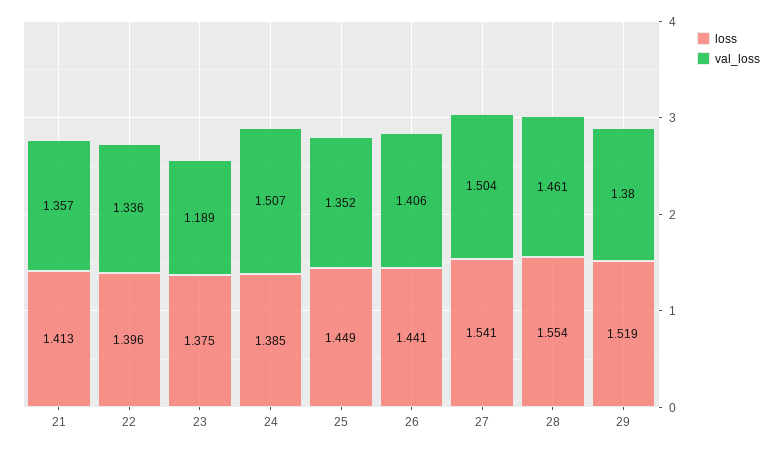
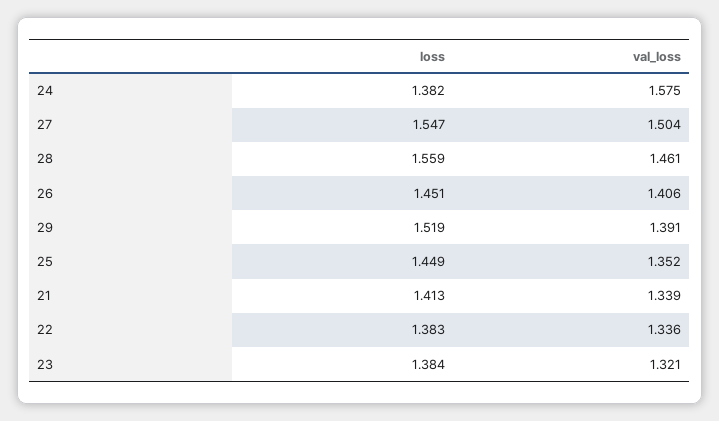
  {
    "loss": {
      "21": 1.413,
-     "22": 1.396,
+     "22": 1.383,
-     "23": 1.375,
+     "23": 1.384,
-     "24": 1.385,
+     "24": 1.382,
      "25": 1.449,
-     "26": 1.441,
+     "26": 1.451,
-     "27": 1.541,
+     "27": 1.547,
-     "28": 1.554,
+     "28": 1.559,
      "29": 1.519
    },
    "val_loss": {
-     "21": 1.357,
+     "21": 1.339,
      "22": 1.336,
-     "23": 1.189,
+     "23": 1.321,
-     "24": 1.507,
+     "24": 1.575,
      "25": 1.352,
      "26": 1.406,
      "27": 1.504,
      "28": 1.461,
-     "29": 1.38
+     "29": 1.391
    }
  }

